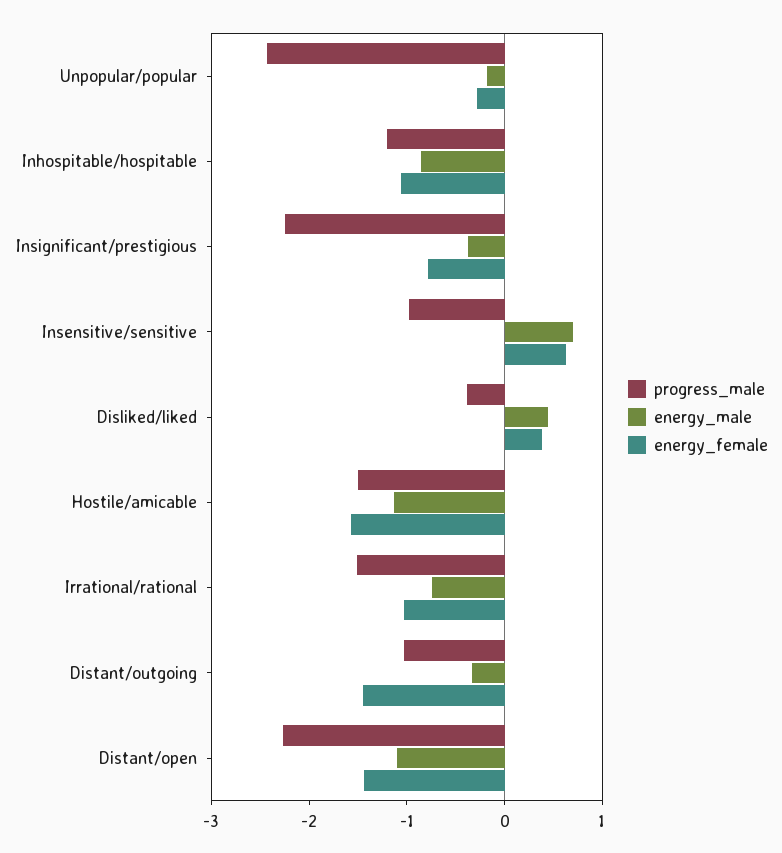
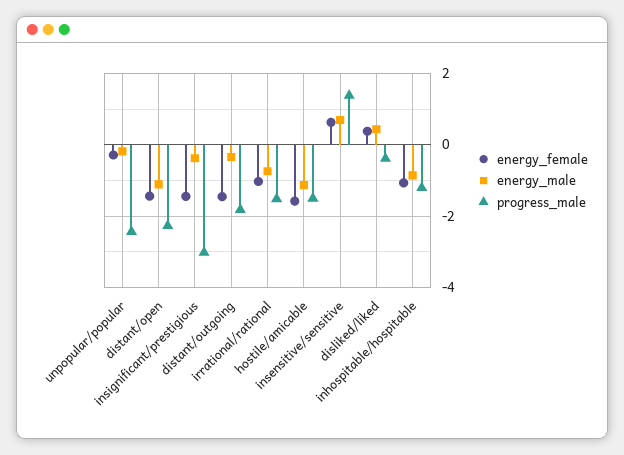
  {
    "progress_male": {
      "Unpopular/popular": -2.4,
      "Inhospitable/hospitable": -1.2,
-     "Insignificant/prestigious": -2.2,
+     "Insignificant/prestigious": -3,
-     "Insensitive/sensitive": -1,
+     "Insensitive/sensitive": 1.4,
      "Disliked/liked": -0.4,
      "Hostile/amicable": -1.6,
      "Irrational/rational": -1.6,
-     "Distant/outgoing": -1,
+     "Distant/outgoing": -1.8,
      "Distant/open": -2.2
    },
    "energy_male": {
      "Unpopular/popular": -0.2,
      "Inhospitable/hospitable": -0.8,
      "Insignificant/prestigious": -0.4,
      "Insensitive/sensitive": 0.6,
      "Disliked/liked": 0.4,
      "Hostile/amicable": -1.2,
      "Irrational/rational": -0.8,
      "Distant/outgoing": -0.4,
      "Distant/open": -1.2
    },
    "energy_female": {
      "Unpopular/popular": -0.2,
      "Inhospitable/hospitable": -1,
-     "Insignificant/prestigious": -0.8,
+     "Insignificant/prestigious": -1.4,
      "Insensitive/sensitive": 0.6,
      "Disliked/liked": 0.4,
      "Hostile/amicable": -1.6,
      "Irrational/rational": -1,
      "Distant/outgoing": -1.4,
      "Distant/open": -1.4
    }
  }

